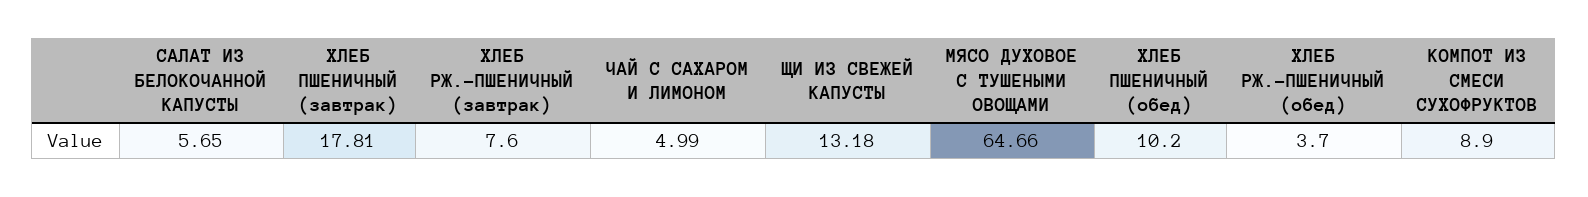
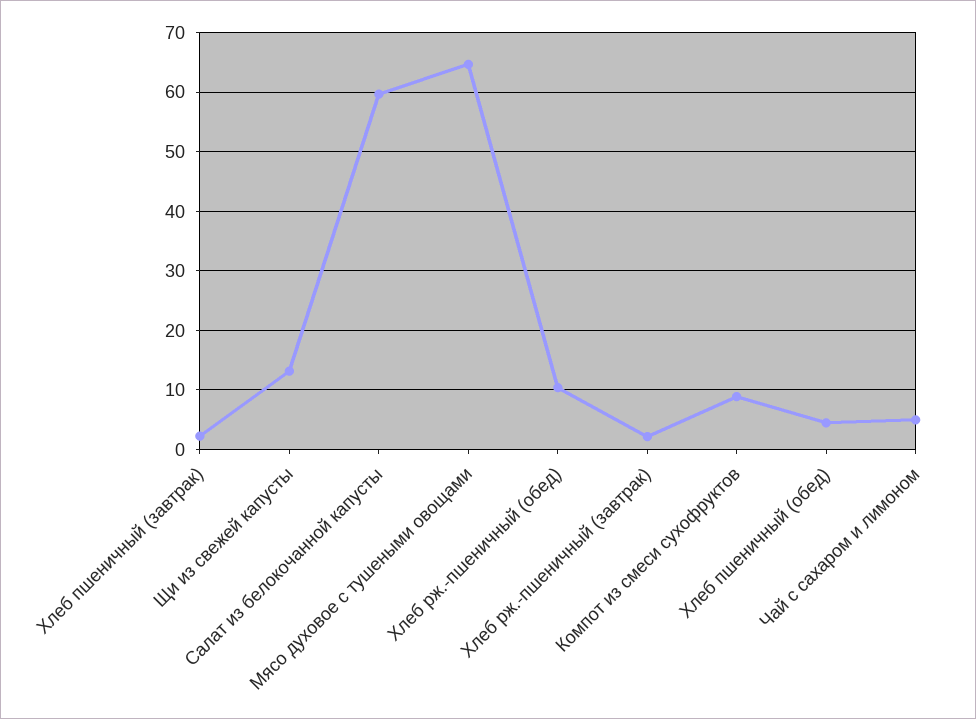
  {
-   "САЛАТ ИЗ БЕЛОКОЧАННОЙ КАПУСТЫ": 5.65,
+   "САЛАТ ИЗ БЕЛОКОЧАННОЙ КАПУСТЫ": 60,
-   "ХЛЕБ ПШЕНИЧНЫЙ (завтрак)": 17.81,
+   "ХЛЕБ ПШЕНИЧНЫЙ (завтрак)": 2,
-   "ХЛЕБ РЖ.-ПШЕНИЧНЫЙ (завтрак)": 7.6,
+   "ХЛЕБ РЖ.-ПШЕНИЧНЫЙ (завтрак)": 2,
    "ЧАЙ С САХАРОМ И ЛИМОНОМ": 4.99,
    "ЩИ ИЗ СВЕЖЕЙ КАПУСТЫ": 13.18,
    "МЯСО ДУХОВОЕ С ТУШЕНЫМИ ОВОЩАМИ": 64.66,
-   "ХЛЕБ ПШЕНИЧНЫЙ (обед)": 10.2,
+   "ХЛЕБ ПШЕНИЧНЫЙ (обед)": 4,
-   "ХЛЕБ РЖ.-ПШЕНИЧНЫЙ (обед)": 3.7,
+   "ХЛЕБ РЖ.-ПШЕНИЧНЫЙ (обед)": 10,
    "КОМПОТ ИЗ СМЕСИ СУХОФРУКТОВ": 8.9
  }

